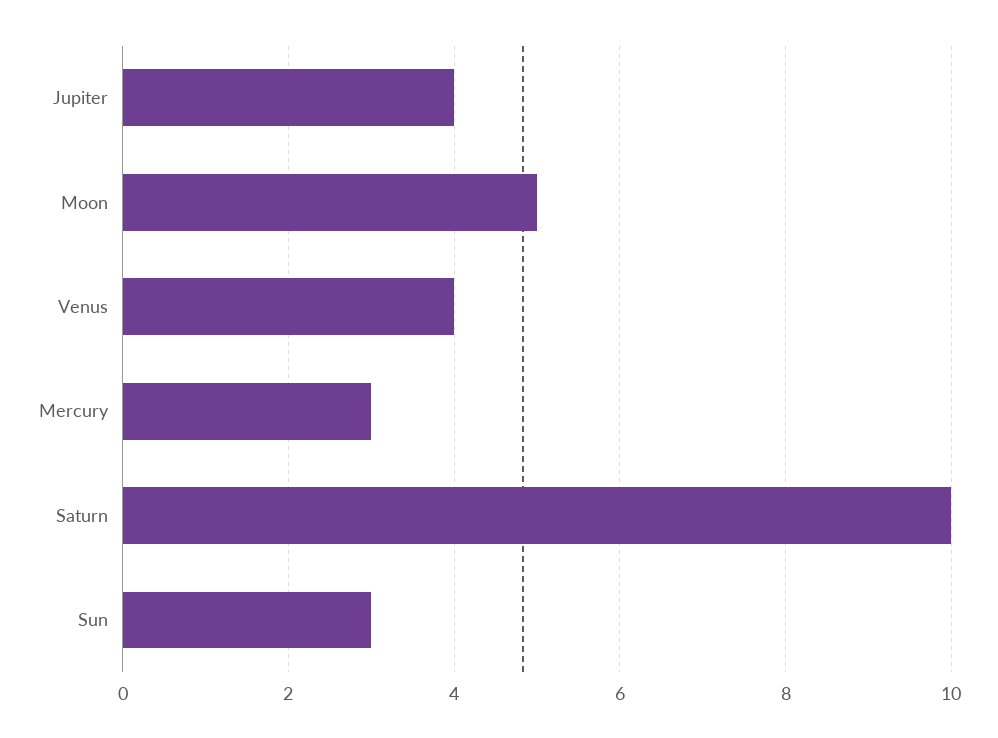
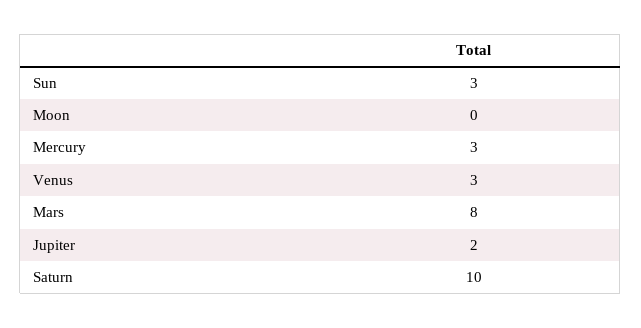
  {
-   "Jupiter": 4,
+   "Jupiter": 2,
-   "Moon": 5,
+   "Moon": 0,
-   "Venus": 4,
+   "Venus": 3,
    "Mercury": 3,
    "Saturn": 10,
-   "Sun": 3
+   "Sun": 3,
+   "Mars": 8
  }

